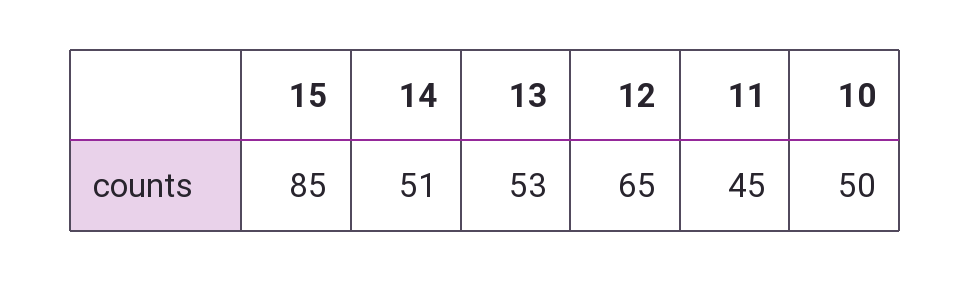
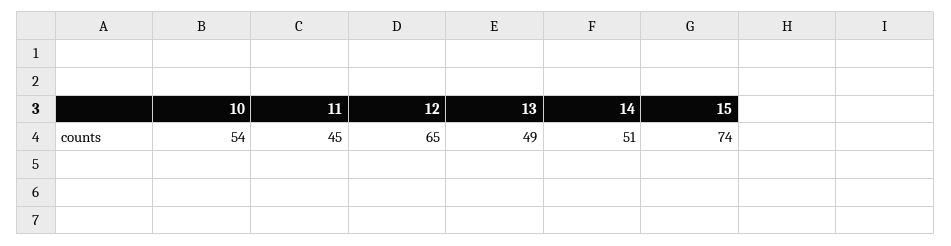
  {
-   "15": 85,
+   "15": 74,
    "14": 51,
-   "13": 53,
+   "13": 49,
    "12": 65,
    "11": 45,
-   "10": 50
+   "10": 54
  }

